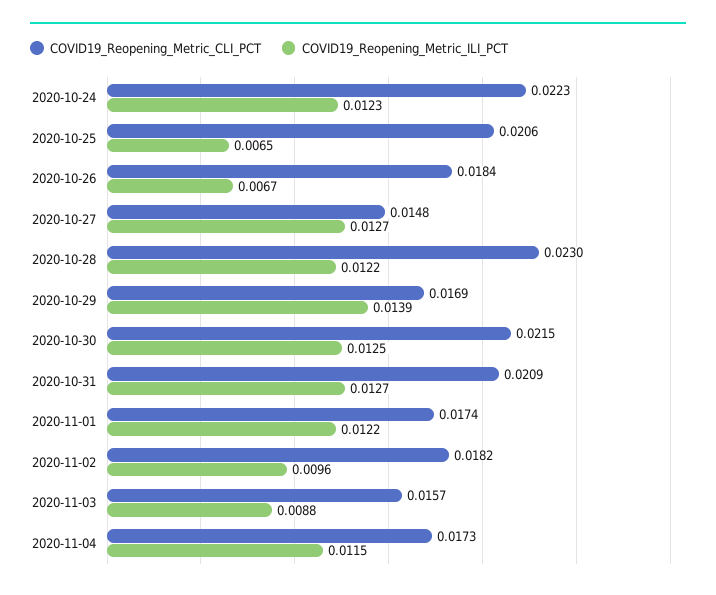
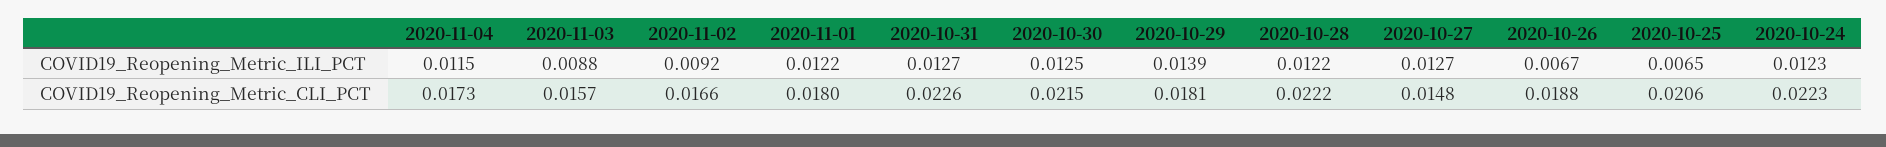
  {
    "COVID19_Reopening_Metric_CLI_PCT": {
      "2020-10-24": 0.0223,
      "2020-10-25": 0.0206,
-     "2020-10-26": 0.0184,
+     "2020-10-26": 0.0188,
      "2020-10-27": 0.0148,
-     "2020-10-28": 0.023,
+     "2020-10-28": 0.0222,
-     "2020-10-29": 0.0169,
+     "2020-10-29": 0.0181,
      "2020-10-30": 0.0215,
-     "2020-10-31": 0.0209,
+     "2020-10-31": 0.0226,
-     "2020-11-01": 0.0174,
+     "2020-11-01": 0.018,
-     "2020-11-02": 0.0182,
+     "2020-11-02": 0.0166,
      "2020-11-03": 0.0157,
      "2020-11-04": 0.0173
    },
    "COVID19_Reopening_Metric_ILI_PCT": {
      "2020-10-24": 0.0123,
      "2020-10-25": 0.0065,
      "2020-10-26": 0.0067,
      "2020-10-27": 0.0127,
      "2020-10-28": 0.0122,
      "2020-10-29": 0.0139,
      "2020-10-30": 0.0125,
      "2020-10-31": 0.0127,
      "2020-11-01": 0.0122,
-     "2020-11-02": 0.0096,
+     "2020-11-02": 0.0092,
      "2020-11-03": 0.0088,
      "2020-11-04": 0.0115
    }
  }

